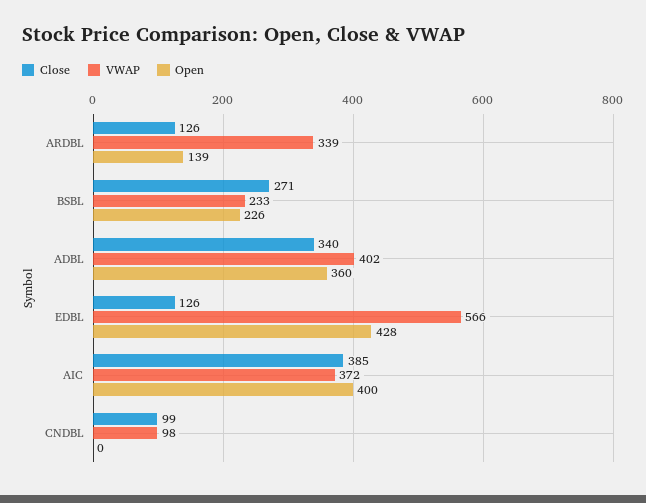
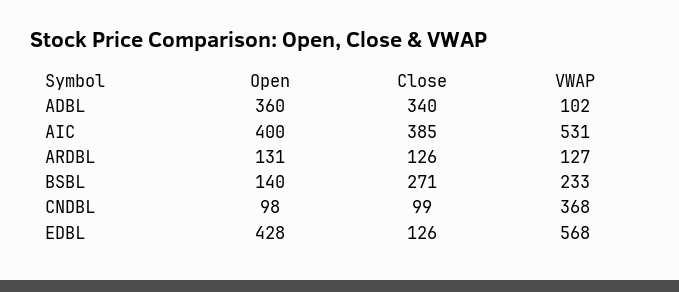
  {
    "Close": {
      "ARDBL": 126,
      "BSBL": 271,
      "ADBL": 340,
      "EDBL": 126,
      "AIC": 385,
      "CNDBL": 99
    },
    "VWAP": {
-     "ARDBL": 339,
+     "ARDBL": 127,
      "BSBL": 233,
-     "ADBL": 402,
+     "ADBL": 102,
-     "EDBL": 566,
+     "EDBL": 568,
-     "AIC": 372,
+     "AIC": 531,
-     "CNDBL": 98
+     "CNDBL": 368
    },
    "Open": {
-     "ARDBL": 139,
+     "ARDBL": 131,
-     "BSBL": 226,
+     "BSBL": 140,
      "ADBL": 360,
      "EDBL": 428,
      "AIC": 400,
-     "CNDBL": 0
+     "CNDBL": 98
    }
  }

